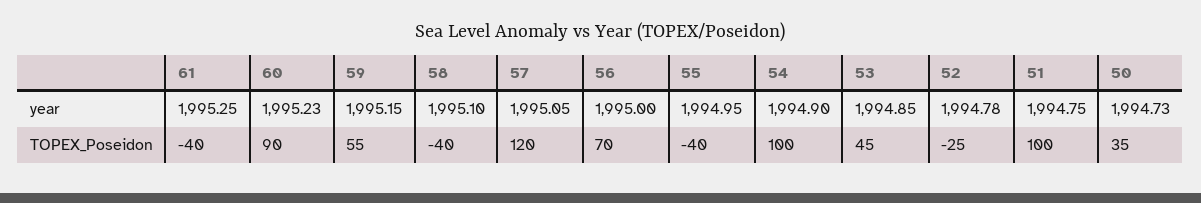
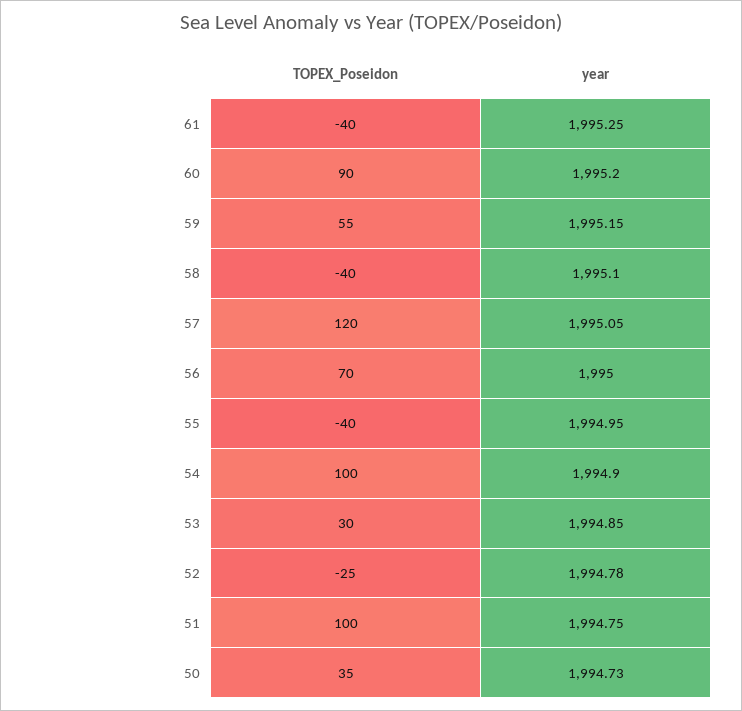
  {
    "61": {
      "year": 1995.25,
      "TOPEX_Poseidon": -40
    },
    "60": {
-     "year": 1995.23,
+     "year": 1995.2,
      "TOPEX_Poseidon": 90
    },
    "59": {
      "year": 1995.15,
      "TOPEX_Poseidon": 55
    },
    "58": {
      "year": 1995.1,
      "TOPEX_Poseidon": -40
    },
    "57": {
      "year": 1995.05,
      "TOPEX_Poseidon": 120
    },
    "56": {
      "year": 1995,
      "TOPEX_Poseidon": 70
    },
    "55": {
      "year": 1994.95,
      "TOPEX_Poseidon": -40
    },
    "54": {
      "year": 1994.9,
      "TOPEX_Poseidon": 100
    },
    "53": {
      "year": 1994.85,
-     "TOPEX_Poseidon": 45
+     "TOPEX_Poseidon": 30
    },
    "52": {
      "year": 1994.78,
      "TOPEX_Poseidon": -25
    },
    "51": {
      "year": 1994.75,
      "TOPEX_Poseidon": 100
    },
    "50": {
      "year": 1994.73,
      "TOPEX_Poseidon": 35
    }
  }

